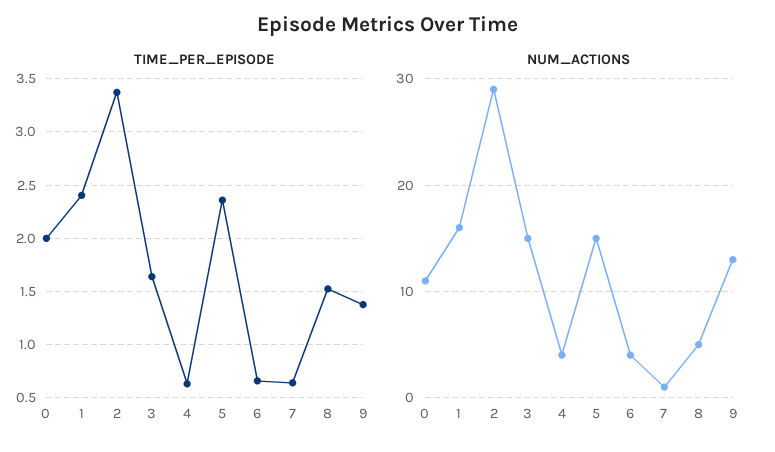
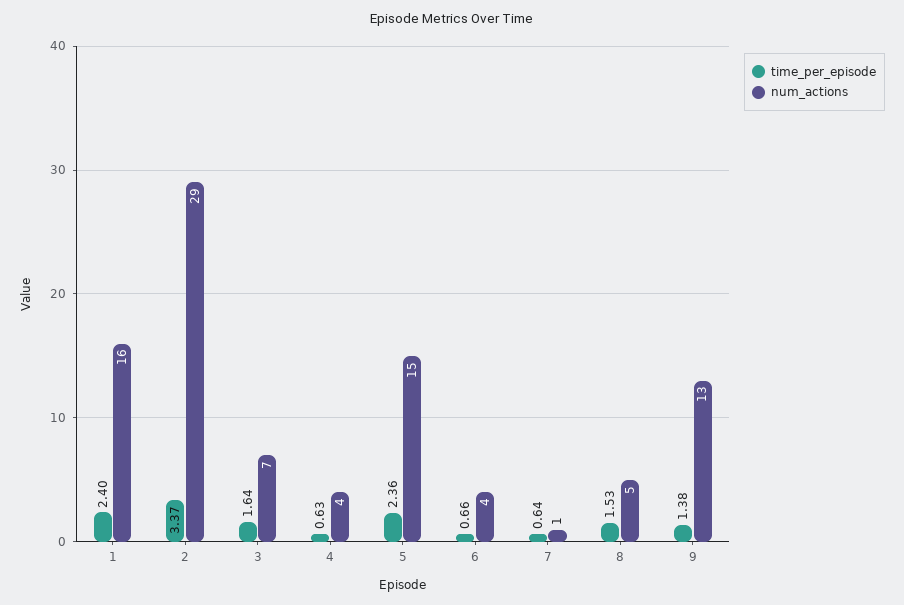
  {
    "TIME_PER_EPISODE": {
-     "0": 2,
      "1": 2.4,
      "2": 3.37,
      "3": 1.64,
      "4": 0.63,
      "5": 2.36,
      "6": 0.66,
      "7": 0.64,
      "8": 1.53,
      "9": 1.38
    },
    "NUM_ACTIONS": {
-     "0": 11,
      "1": 16,
      "2": 29,
-     "3": 15,
+     "3": 7,
      "4": 4,
      "5": 15,
      "6": 4,
      "7": 1,
      "8": 5,
      "9": 13
    }
  }

